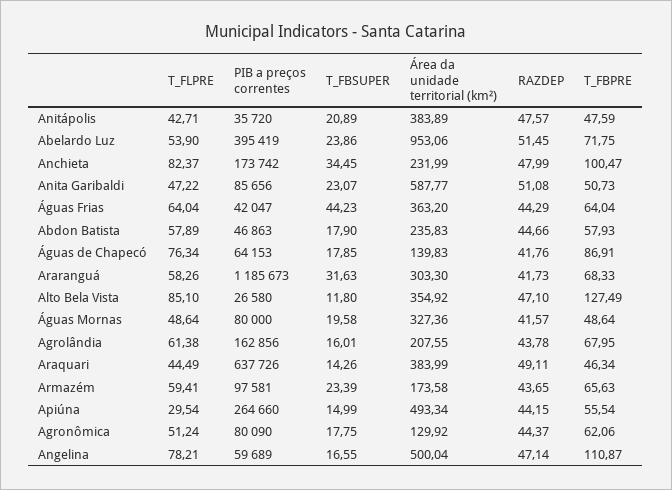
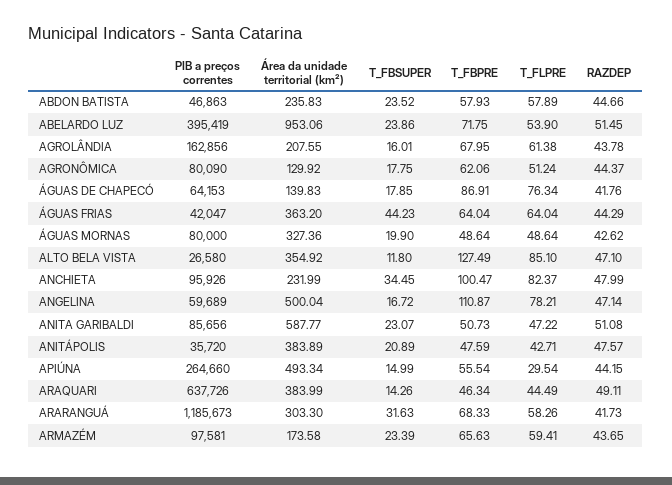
  {
    "T_FLPRE": {
      "Anitápolis": 42.71,
      "Abelardo Luz": 53.9,
      "Anchieta": 82.37,
      "Anita Garibaldi": 47.22,
      "Águas Frias": 64.04,
      "Abdon Batista": 57.89,
      "Águas de Chapecó": 76.34,
      "Araranguá": 58.26,
      "Alto Bela Vista": 85.1,
      "Águas Mornas": 48.64,
      "Agrolândia": 61.38,
      "Araquari": 44.49,
      "Armazém": 59.41,
      "Apiúna": 29.54,
      "Agronômica": 51.24,
      "Angelina": 78.21
    },
    "PIB a preços correntes": {
      "Anitápolis": 35720,
      "Abelardo Luz": 395419,
-     "Anchieta": 173742,
+     "Anchieta": 95926,
      "Anita Garibaldi": 85656,
      "Águas Frias": 42047,
      "Abdon Batista": 46863,
      "Águas de Chapecó": 64153,
      "Araranguá": 1185673,
      "Alto Bela Vista": 26580,
      "Águas Mornas": 80000,
      "Agrolândia": 162856,
      "Araquari": 637726,
      "Armazém": 97581,
      "Apiúna": 264660,
      "Agronômica": 80090,
      "Angelina": 59689
    },
    "T_FBSUPER": {
      "Anitápolis": 20.89,
      "Abelardo Luz": 23.86,
      "Anchieta": 34.45,
      "Anita Garibaldi": 23.07,
      "Águas Frias": 44.23,
-     "Abdon Batista": 17.9,
+     "Abdon Batista": 23.52,
      "Águas de Chapecó": 17.85,
      "Araranguá": 31.63,
      "Alto Bela Vista": 11.8,
-     "Águas Mornas": 19.58,
+     "Águas Mornas": 19.9,
      "Agrolândia": 16.01,
      "Araquari": 14.26,
      "Armazém": 23.39,
      "Apiúna": 14.99,
      "Agronômica": 17.75,
-     "Angelina": 16.55
+     "Angelina": 16.72
    },
    "Área da unidade territorial (km²)": {
      "Anitápolis": 383.89,
      "Abelardo Luz": 953.06,
      "Anchieta": 231.99,
      "Anita Garibaldi": 587.77,
      "Águas Frias": 363.2,
      "Abdon Batista": 235.83,
      "Águas de Chapecó": 139.83,
      "Araranguá": 303.3,
      "Alto Bela Vista": 354.92,
      "Águas Mornas": 327.36,
      "Agrolândia": 207.55,
      "Araquari": 383.99,
      "Armazém": 173.58,
      "Apiúna": 493.34,
      "Agronômica": 129.92,
      "Angelina": 500.04
    },
    "RAZDEP": {
      "Anitápolis": 47.57,
      "Abelardo Luz": 51.45,
      "Anchieta": 47.99,
      "Anita Garibaldi": 51.08,
      "Águas Frias": 44.29,
      "Abdon Batista": 44.66,
      "Águas de Chapecó": 41.76,
      "Araranguá": 41.73,
      "Alto Bela Vista": 47.1,
-     "Águas Mornas": 41.57,
+     "Águas Mornas": 42.62,
      "Agrolândia": 43.78,
      "Araquari": 49.11,
      "Armazém": 43.65,
      "Apiúna": 44.15,
      "Agronômica": 44.37,
      "Angelina": 47.14
    },
    "T_FBPRE": {
      "Anitápolis": 47.59,
      "Abelardo Luz": 71.75,
      "Anchieta": 100.47,
      "Anita Garibaldi": 50.73,
      "Águas Frias": 64.04,
      "Abdon Batista": 57.93,
      "Águas de Chapecó": 86.91,
      "Araranguá": 68.33,
      "Alto Bela Vista": 127.49,
      "Águas Mornas": 48.64,
      "Agrolândia": 67.95,
      "Araquari": 46.34,
      "Armazém": 65.63,
      "Apiúna": 55.54,
      "Agronômica": 62.06,
      "Angelina": 110.87
    }
  }

